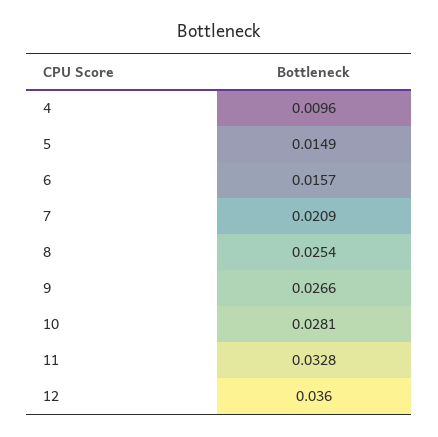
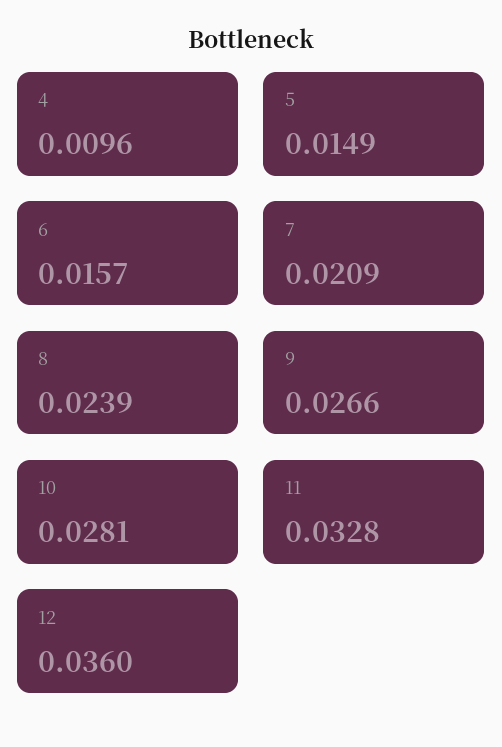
  {
    "4": 0.0096,
    "5": 0.0149,
    "6": 0.0157,
    "7": 0.0209,
-   "8": 0.0254,
+   "8": 0.0239,
    "9": 0.0266,
    "10": 0.0281,
    "11": 0.0328,
    "12": 0.036
  }

